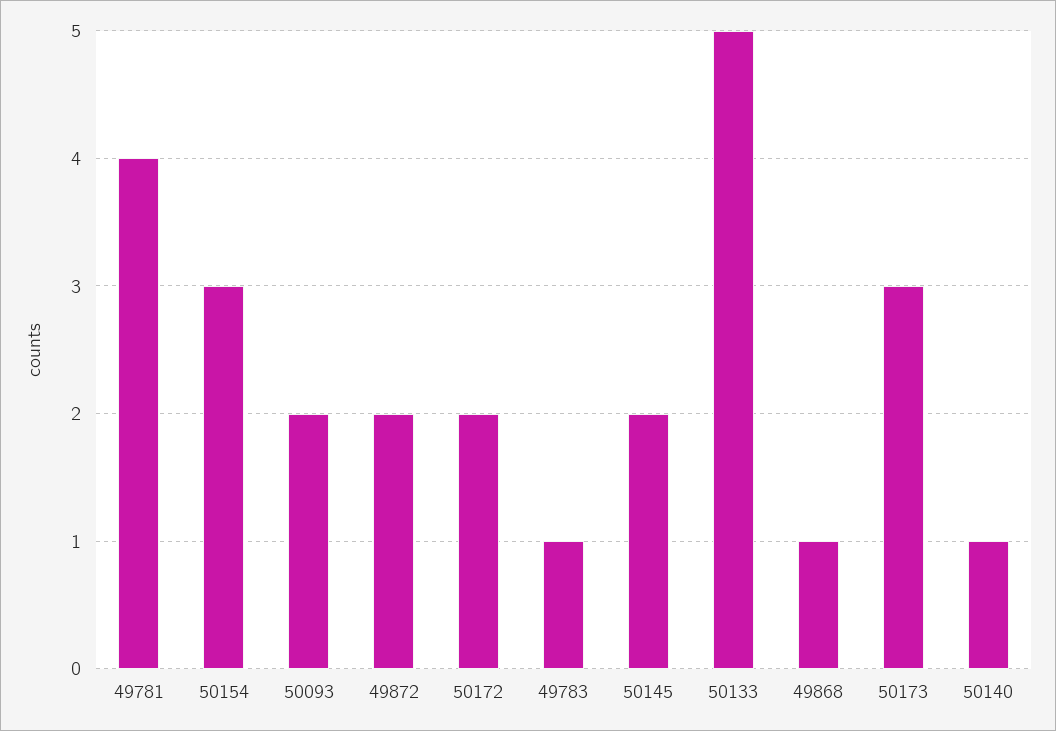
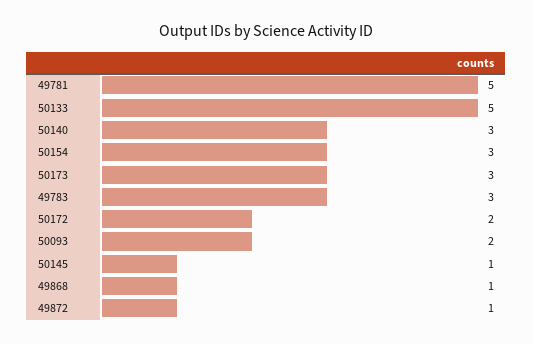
  {
-   "49781": 4,
+   "49781": 5,
    "50154": 3,
    "50093": 2,
-   "49872": 2,
+   "49872": 1,
    "50172": 2,
-   "49783": 1,
+   "49783": 3,
-   "50145": 2,
+   "50145": 1,
    "50133": 5,
    "49868": 1,
    "50173": 3,
-   "50140": 1
+   "50140": 3
  }

